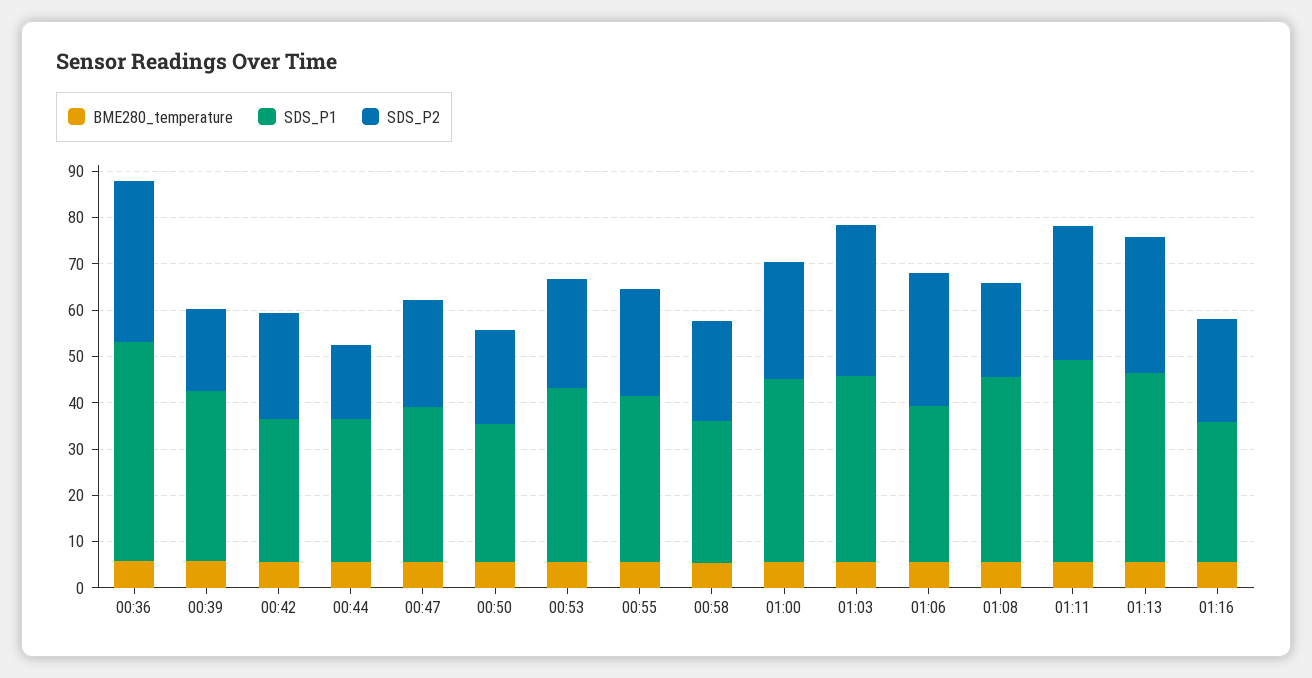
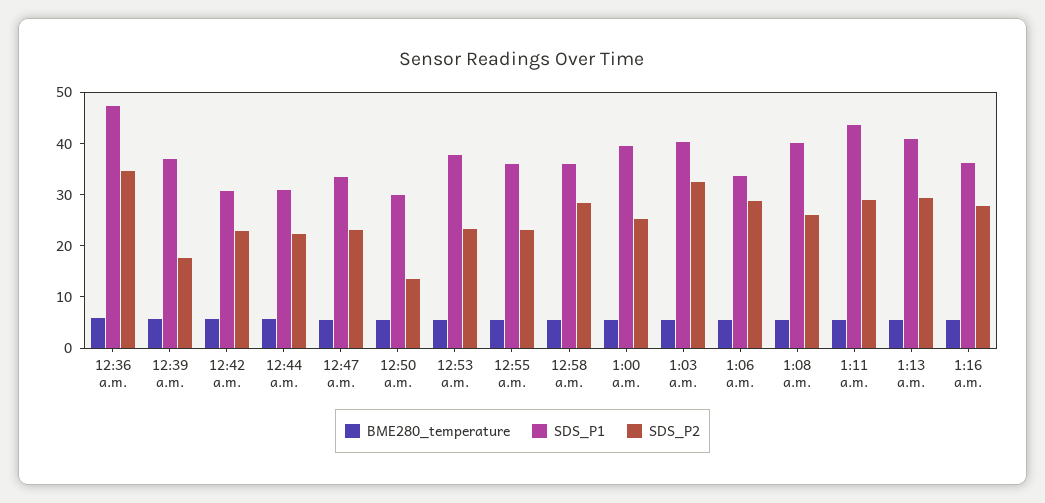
  {
    "BME280_temperature": {
      "00:36": 6,
      "00:39": 6,
      "00:42": 6,
      "00:44": 6,
      "00:47": 6,
      "00:50": 6,
      "00:53": 6,
      "00:55": 6,
      "00:58": 6,
      "01:00": 6,
      "01:03": 6,
      "01:06": 6,
      "01:08": 6,
      "01:11": 6,
      "01:13": 6,
      "01:16": 6
    },
    "SDS_P1": {
      "00:36": 48,
      "00:39": 36,
      "00:42": 30,
      "00:44": 30,
      "00:47": 34,
      "00:50": 30,
      "00:53": 38,
      "00:55": 36,
-     "00:58": 30,
+     "00:58": 36,
      "01:00": 40,
      "01:03": 40,
      "01:06": 34,
      "01:08": 40,
      "01:11": 44,
      "01:13": 40,
-     "01:16": 30
+     "01:16": 36
    },
    "SDS_P2": {
      "00:36": 34,
      "00:39": 18,
      "00:42": 24,
-     "00:44": 16,
+     "00:44": 22,
      "00:47": 24,
-     "00:50": 20,
+     "00:50": 14,
      "00:53": 24,
      "00:55": 24,
-     "00:58": 22,
+     "00:58": 28,
      "01:00": 26,
      "01:03": 32,
      "01:06": 28,
-     "01:08": 20,
+     "01:08": 26,
      "01:11": 30,
      "01:13": 30,
-     "01:16": 22
+     "01:16": 28
    }
  }

